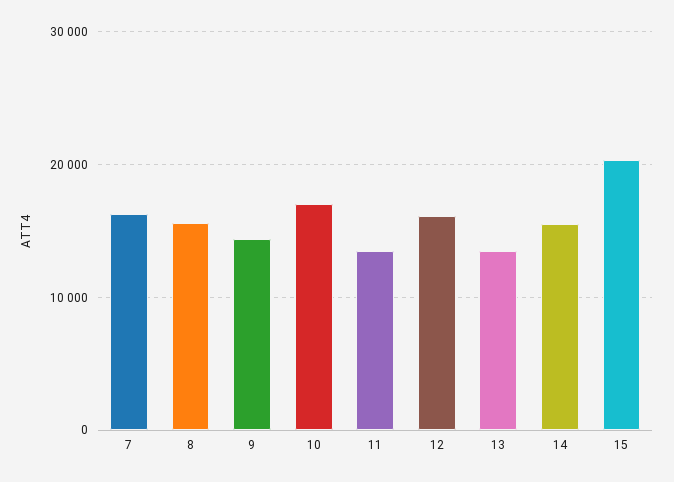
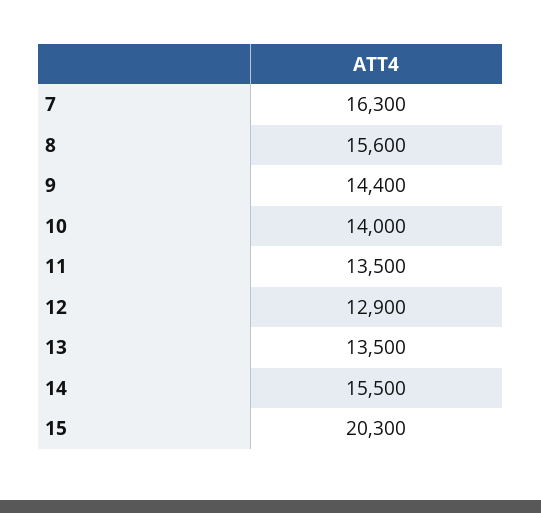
  {
    "7": 16300,
    "8": 15600,
    "9": 14400,
-   "10": 17000,
+   "10": 14000,
    "11": 13500,
-   "12": 16000,
+   "12": 12900,
    "13": 13500,
    "14": 15500,
    "15": 20300
  }

